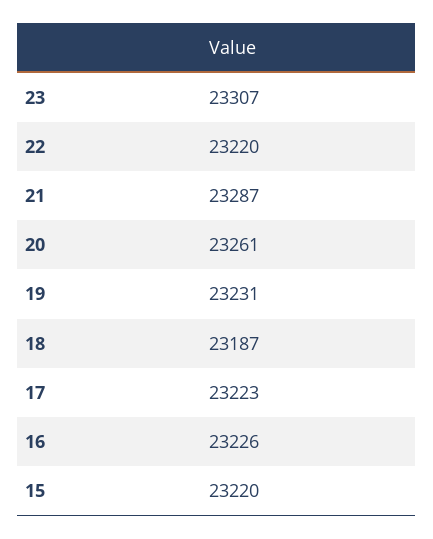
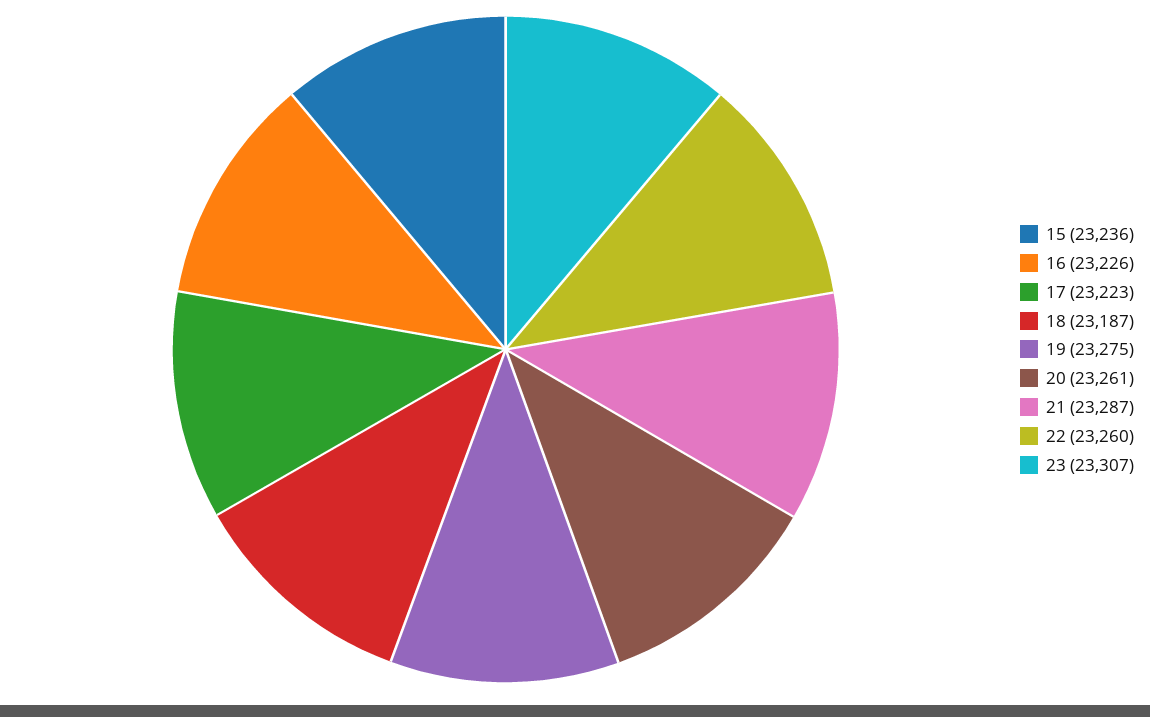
  {
    "23": 23307,
-   "22": 23220,
+   "22": 23260,
    "21": 23287,
    "20": 23261,
-   "19": 23231,
+   "19": 23275,
    "18": 23187,
    "17": 23223,
    "16": 23226,
-   "15": 23220
+   "15": 23236
  }

